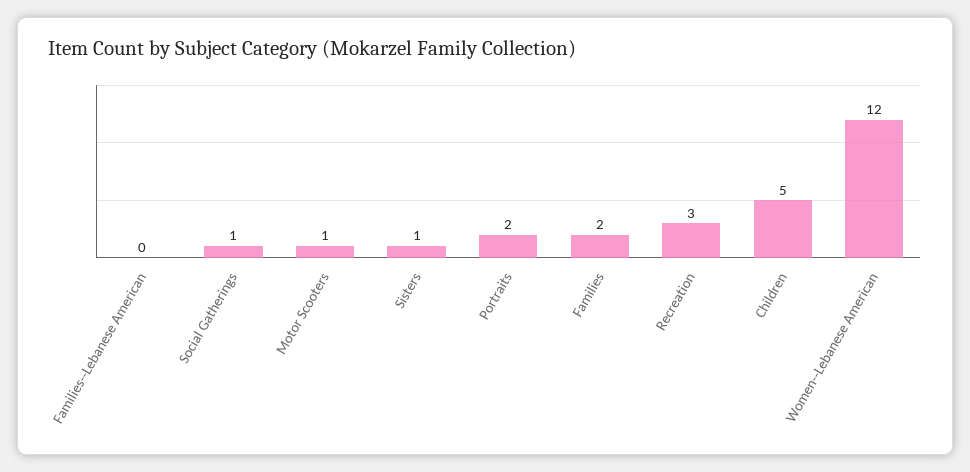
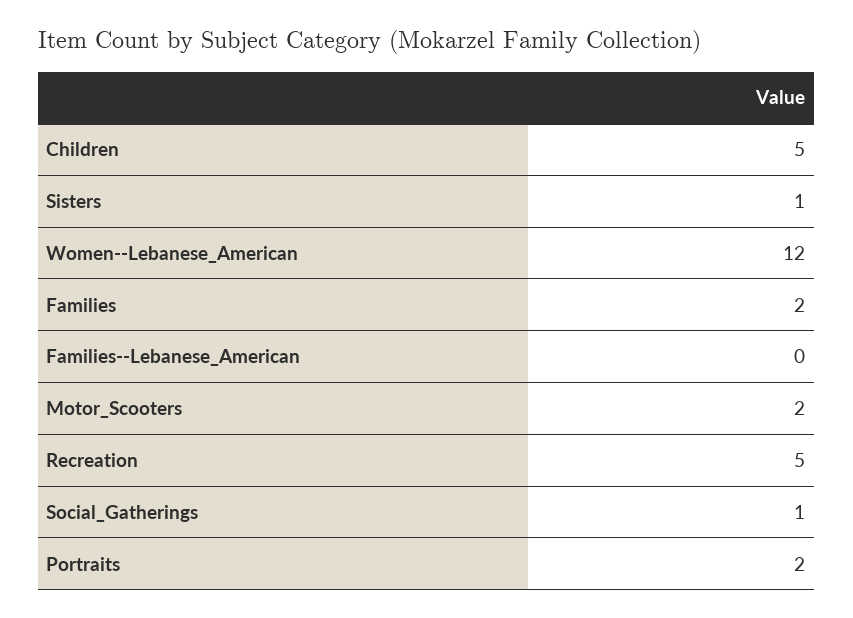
  {
    "Families--Lebanese American": 0,
    "Social Gatherings": 1,
-   "Motor Scooters": 1,
+   "Motor Scooters": 2,
    "Sisters": 1,
    "Portraits": 2,
    "Families": 2,
-   "Recreation": 3,
+   "Recreation": 5,
    "Children": 5,
    "Women--Lebanese American": 12
  }

